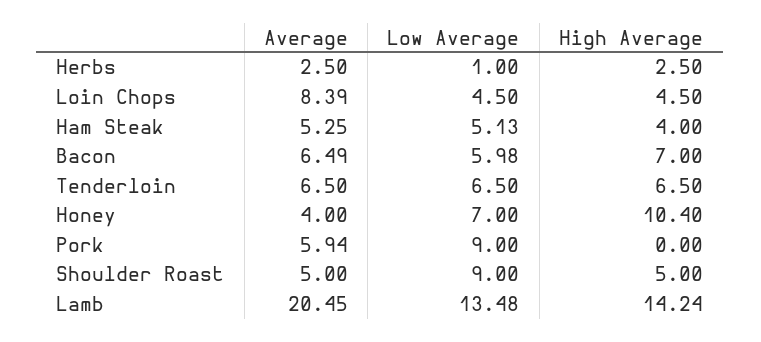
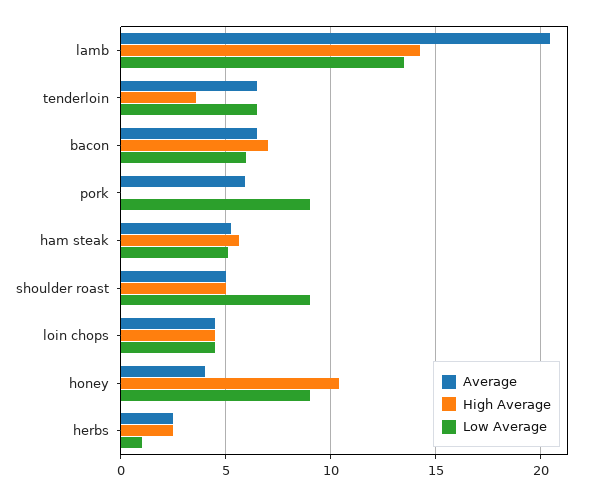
  {
    "Average": {
      "Herbs": 2.5,
-     "Loin Chops": 8.39,
+     "Loin Chops": 4.5,
      "Ham Steak": 5.25,
      "Bacon": 6.49,
      "Tenderloin": 6.5,
      "Honey": 4,
      "Pork": 5.94,
      "Shoulder Roast": 5,
      "Lamb": 20.45
    },
    "Low Average": {
      "Herbs": 1,
      "Loin Chops": 4.5,
      "Ham Steak": 5.13,
      "Bacon": 5.98,
      "Tenderloin": 6.5,
-     "Honey": 7,
+     "Honey": 9,
      "Pork": 9,
      "Shoulder Roast": 9,
      "Lamb": 13.48
    },
    "High Average": {
      "Herbs": 2.5,
      "Loin Chops": 4.5,
-     "Ham Steak": 4,
+     "Ham Steak": 5.5,
      "Bacon": 7,
-     "Tenderloin": 6.5,
+     "Tenderloin": 3.5,
      "Honey": 10.4,
      "Pork": 0,
      "Shoulder Roast": 5,
      "Lamb": 14.24
    }
  }

